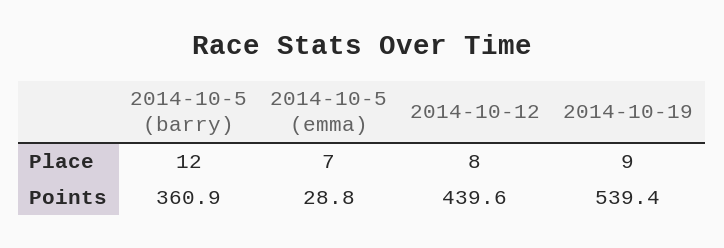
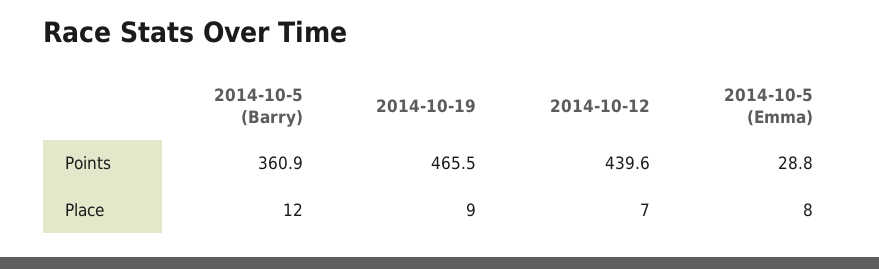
  {
    "2014-10-5 (barry)": {
      "Place": 12,
      "Points": 360.9
    },
    "2014-10-5 (emma)": {
-     "Place": 7,
+     "Place": 8,
      "Points": 28.8
    },
    "2014-10-12": {
-     "Place": 8,
+     "Place": 7,
      "Points": 439.6
    },
    "2014-10-19": {
      "Place": 9,
-     "Points": 539.4
+     "Points": 465.5
    }
  }

